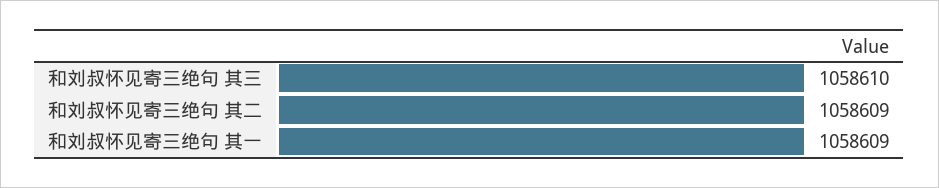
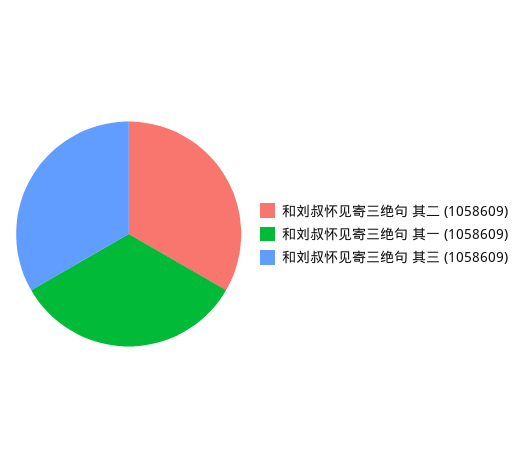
  {
-   "和刘叔怀见寄三绝句 其三": 1058610,
+   "和刘叔怀见寄三绝句 其三": 1058609,
    "和刘叔怀见寄三绝句 其二": 1058609,
    "和刘叔怀见寄三绝句 其一": 1058609
  }

